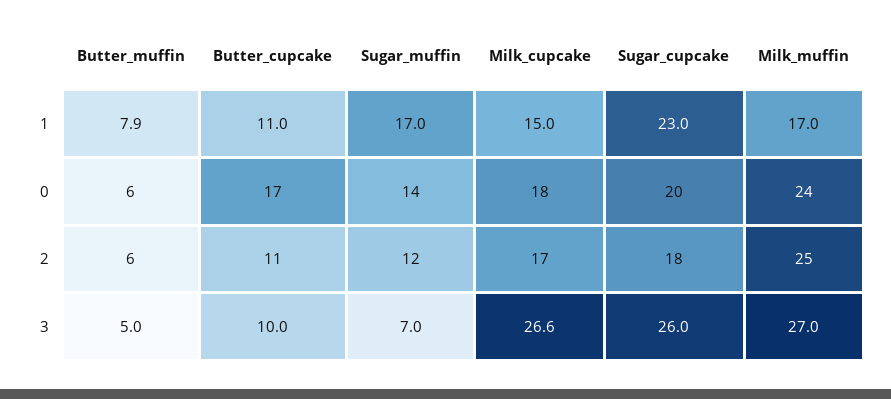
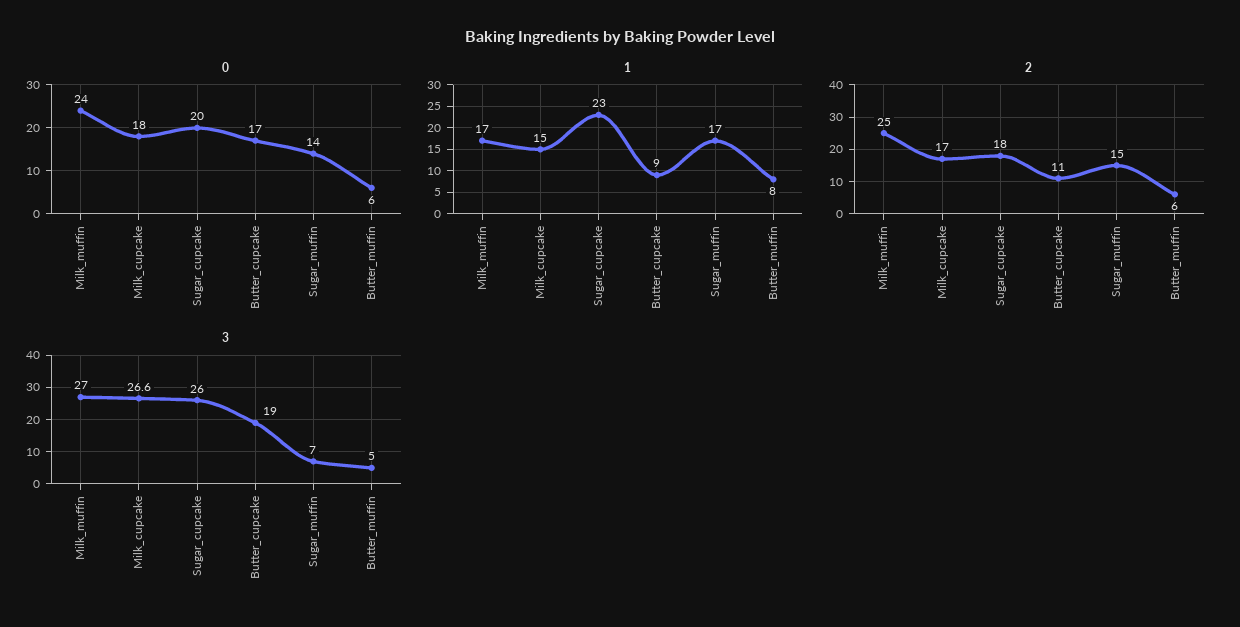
  {
    "1": {
-     "Butter_muffin": 7.9,
+     "Butter_muffin": 8,
-     "Butter_cupcake": 11,
+     "Butter_cupcake": 9,
      "Sugar_muffin": 17,
      "Milk_cupcake": 15,
      "Sugar_cupcake": 23,
      "Milk_muffin": 17
    },
    "0": {
      "Butter_muffin": 6,
      "Butter_cupcake": 17,
      "Sugar_muffin": 14,
      "Milk_cupcake": 18,
      "Sugar_cupcake": 20,
      "Milk_muffin": 24
    },
    "2": {
      "Butter_muffin": 6,
      "Butter_cupcake": 11,
-     "Sugar_muffin": 12,
+     "Sugar_muffin": 15,
      "Milk_cupcake": 17,
      "Sugar_cupcake": 18,
      "Milk_muffin": 25
    },
    "3": {
      "Butter_muffin": 5,
-     "Butter_cupcake": 10,
+     "Butter_cupcake": 19,
      "Sugar_muffin": 7,
      "Milk_cupcake": 26.6,
      "Sugar_cupcake": 26,
      "Milk_muffin": 27
    }
  }

